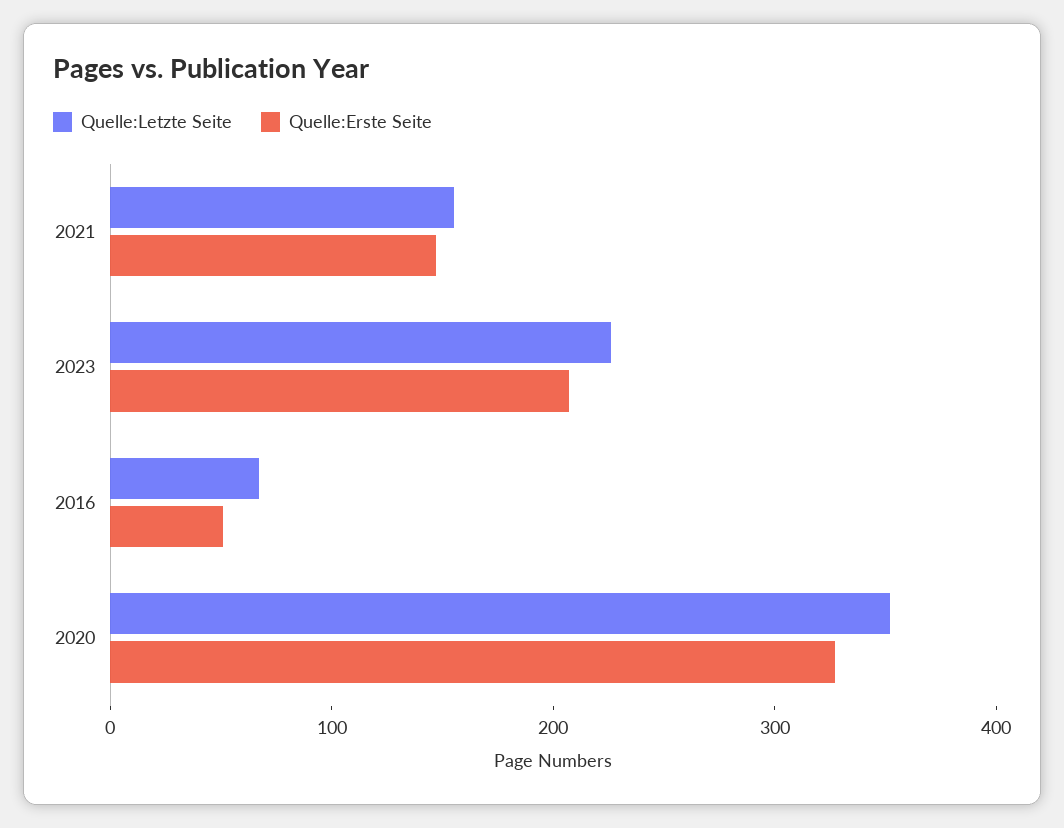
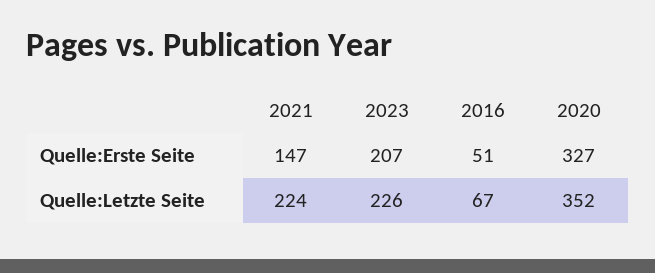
  {
    "Quelle:Letzte Seite": {
-     "2021": 160,
+     "2021": 224,
      "2023": 226,
      "2016": 67,
      "2020": 352
    },
    "Quelle:Erste Seite": {
      "2021": 147,
      "2023": 207,
      "2016": 51,
      "2020": 327
    }
  }

